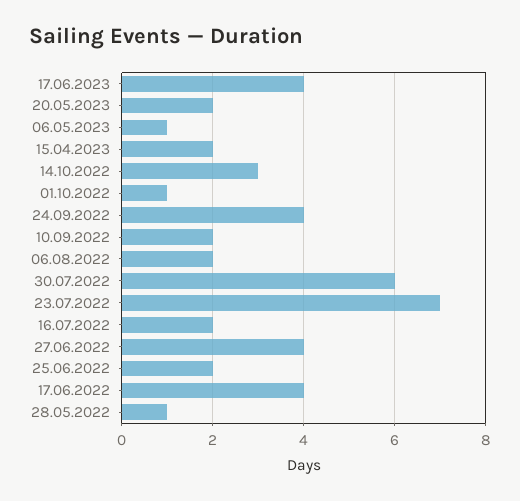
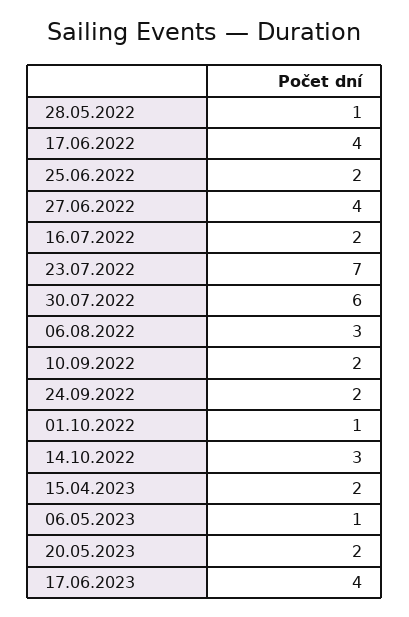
  {
    "17.06.2023": 4,
    "20.05.2023": 2,
    "06.05.2023": 1,
    "15.04.2023": 2,
    "14.10.2022": 3,
    "01.10.2022": 1,
-   "24.09.2022": 4,
+   "24.09.2022": 2,
    "10.09.2022": 2,
-   "06.08.2022": 2,
+   "06.08.2022": 3,
    "30.07.2022": 6,
    "23.07.2022": 7,
    "16.07.2022": 2,
    "27.06.2022": 4,
    "25.06.2022": 2,
    "17.06.2022": 4,
    "28.05.2022": 1
  }

